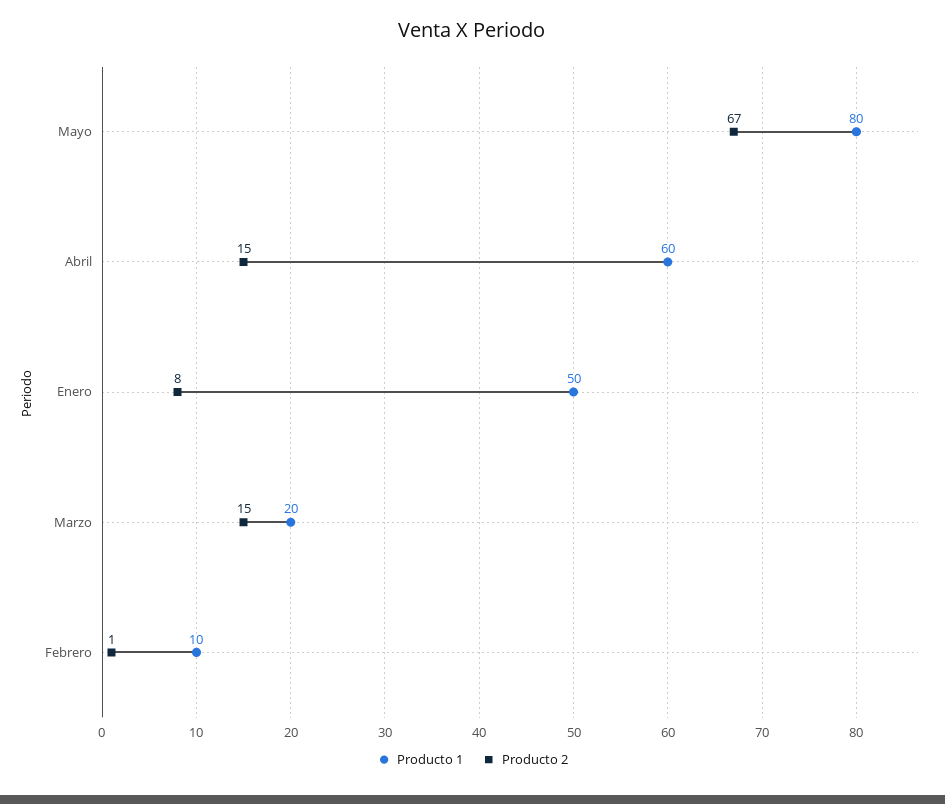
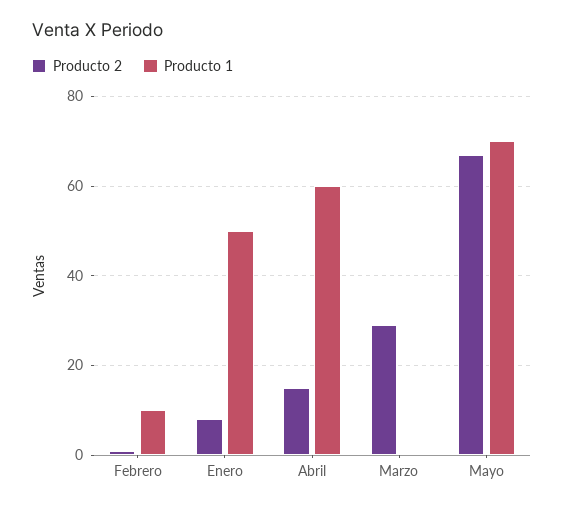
  {
    "Producto 1": {
-     "Mayo": 80,
+     "Mayo": 70,
      "Abril": 60,
      "Enero": 50,
-     "Marzo": 20,
+     "Marzo": 0,
      "Febrero": 10
    },
    "Producto 2": {
      "Mayo": 67,
      "Abril": 15,
      "Enero": 8,
-     "Marzo": 15,
+     "Marzo": 30,
      "Febrero": 1
    }
  }

